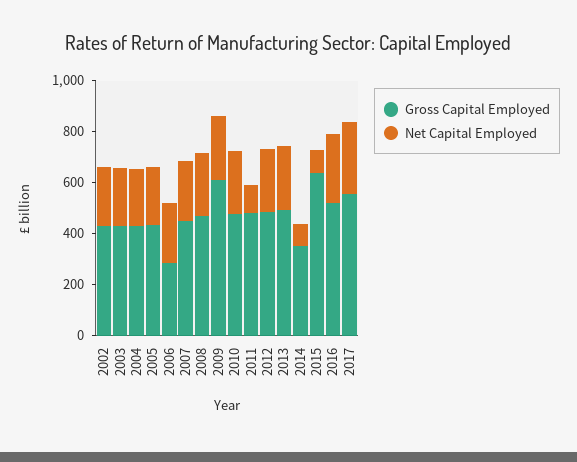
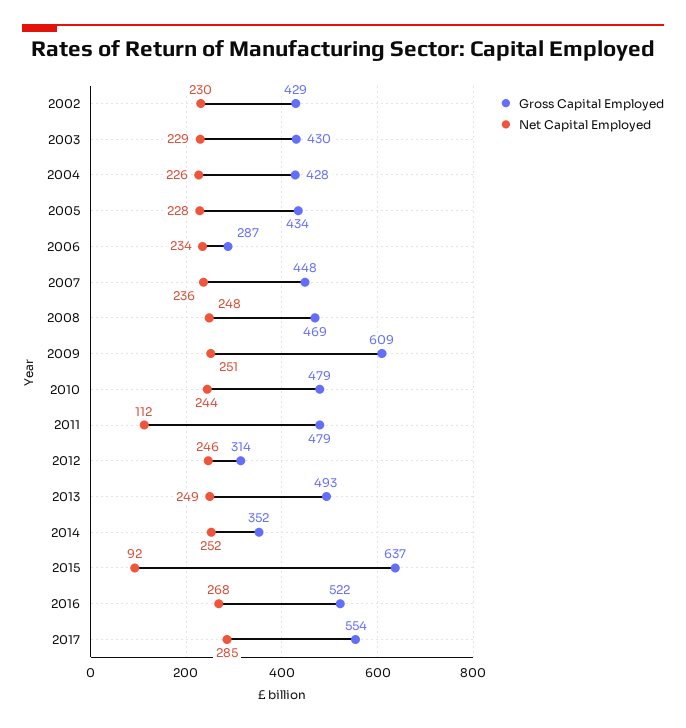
  {
    "Gross Capital Employed": {
      "2002": 429,
      "2003": 430,
      "2004": 428,
      "2005": 434,
      "2006": 287,
      "2007": 448,
      "2008": 469,
      "2009": 609,
      "2010": 479,
      "2011": 479,
-     "2012": 500,
+     "2012": 314,
      "2013": 493,
      "2014": 352,
      "2015": 637,
      "2016": 522,
      "2017": 554
    },
    "Net Capital Employed": {
      "2002": 230,
      "2003": 229,
      "2004": 226,
      "2005": 228,
      "2006": 234,
      "2007": 236,
      "2008": 248,
      "2009": 251,
      "2010": 244,
      "2011": 112,
      "2012": 246,
      "2013": 249,
-     "2014": 100,
+     "2014": 252,
      "2015": 92,
      "2016": 268,
      "2017": 285
    }
  }

